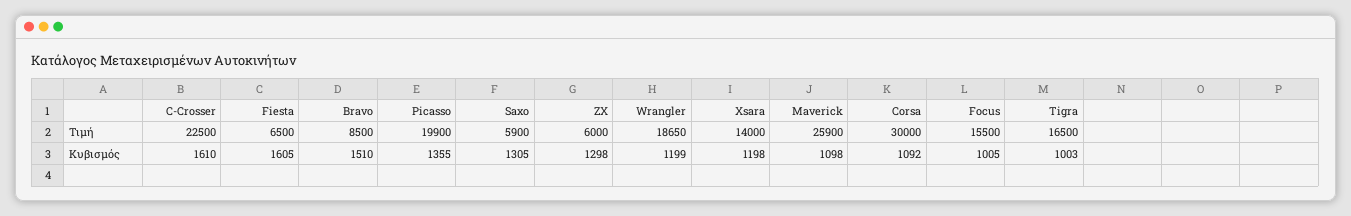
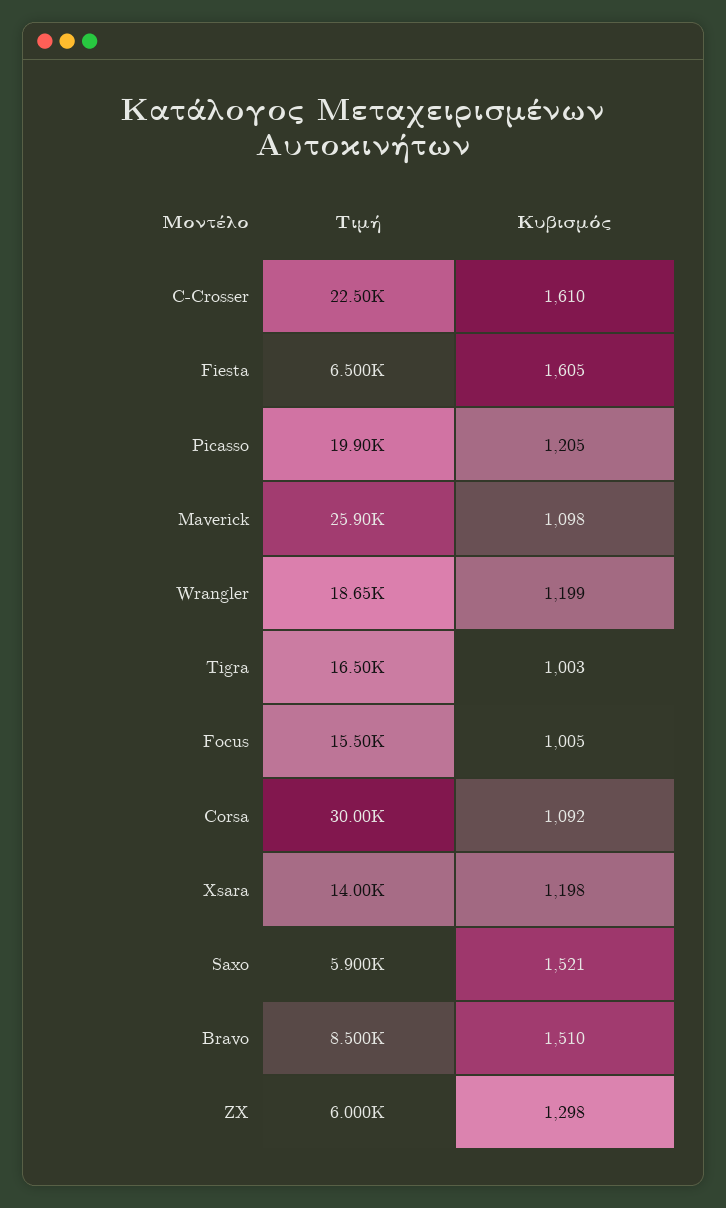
  {
    "C-Crosser": {
      "Τιμή": 22500,
      "Κυβισμός": 1610
    },
    "Fiesta": {
      "Τιμή": 6500,
      "Κυβισμός": 1605
    },
    "Bravo": {
      "Τιμή": 8500,
      "Κυβισμός": 1510
    },
    "Picasso": {
      "Τιμή": 19900,
-     "Κυβισμός": 1355
+     "Κυβισμός": 1205
    },
    "Saxo": {
      "Τιμή": 5900,
-     "Κυβισμός": 1305
+     "Κυβισμός": 1521
    },
    "ZX": {
      "Τιμή": 6000,
      "Κυβισμός": 1298
    },
    "Wrangler": {
      "Τιμή": 18650,
      "Κυβισμός": 1199
    },
    "Xsara": {
      "Τιμή": 14000,
      "Κυβισμός": 1198
    },
    "Maverick": {
      "Τιμή": 25900,
      "Κυβισμός": 1098
    },
    "Corsa": {
      "Τιμή": 30000,
      "Κυβισμός": 1092
    },
    "Focus": {
      "Τιμή": 15500,
      "Κυβισμός": 1005
    },
    "Tigra": {
      "Τιμή": 16500,
      "Κυβισμός": 1003
    }
  }

